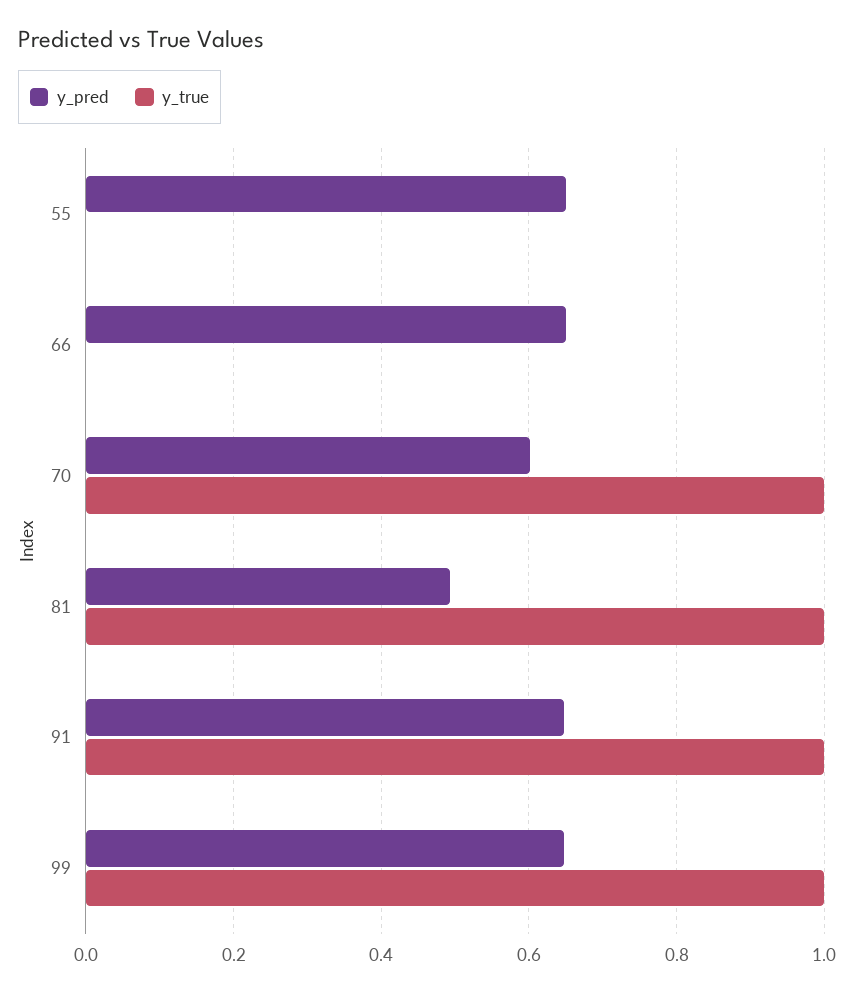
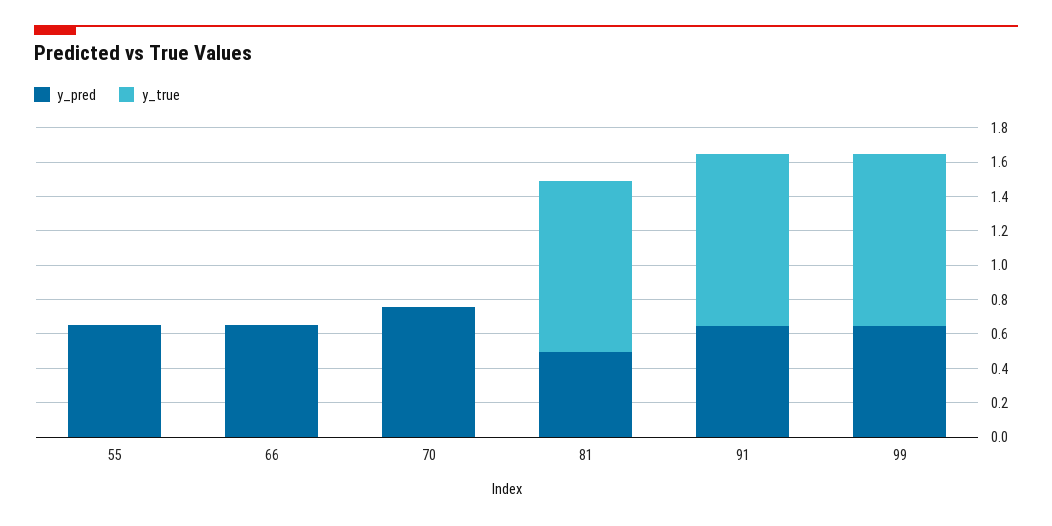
  {
    "y_pred": {
      "55": 0.64,
      "66": 0.66,
-     "70": 0.6,
+     "70": 0.75,
      "81": 0.5,
      "91": 0.64,
      "99": 0.64
    },
    "y_true": {
      "55": 0,
      "66": 0,
-     "70": 1,
+     "70": 0,
      "81": 1,
      "91": 1,
      "99": 1
    }
  }

